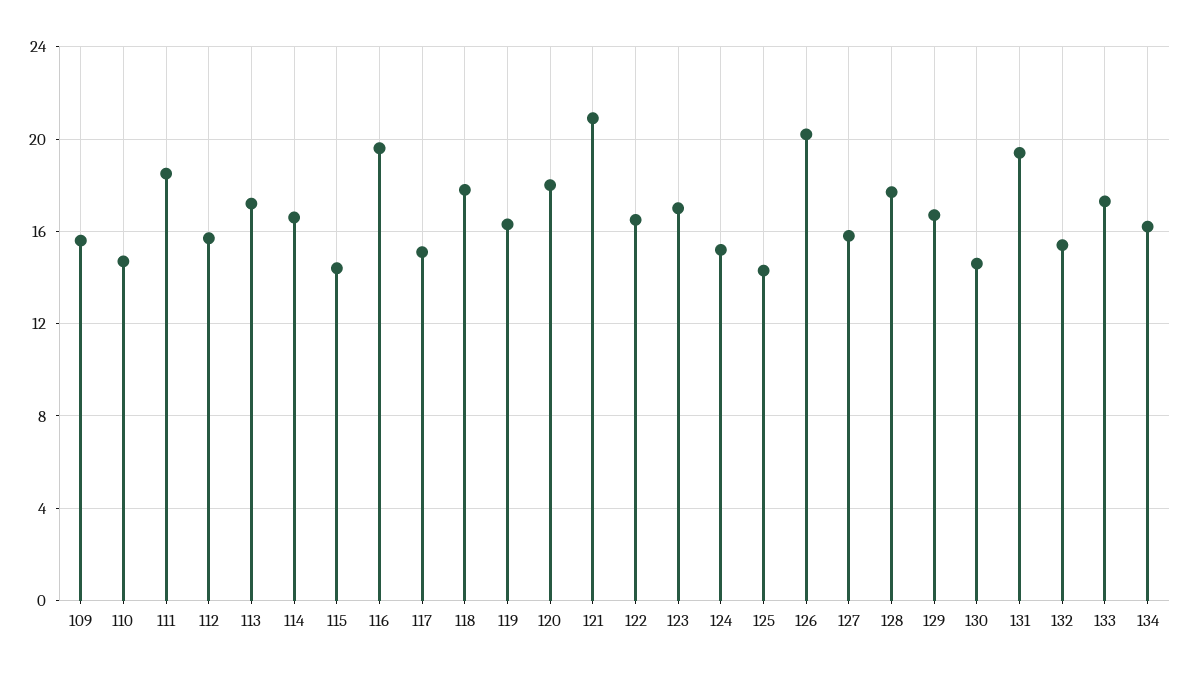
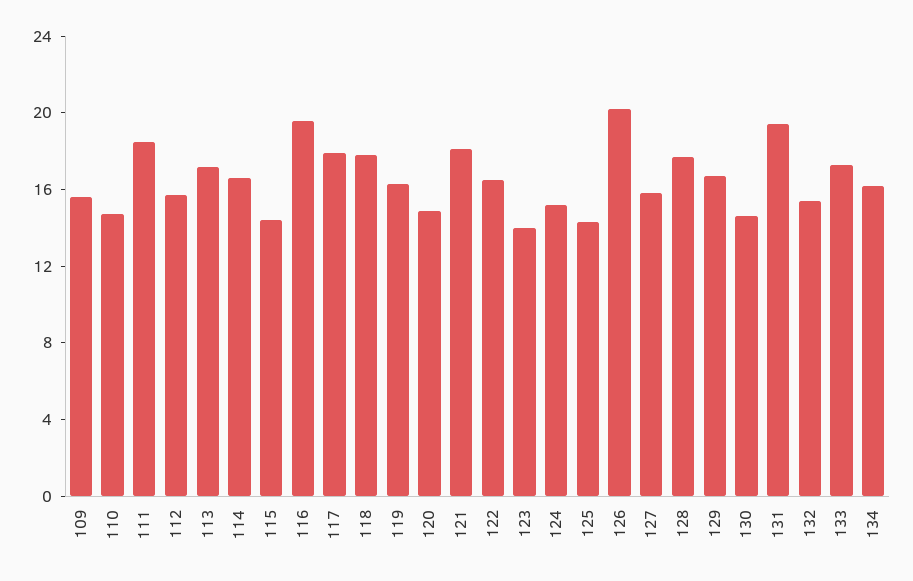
  {
    "109": 15.5,
    "110": 14.5,
    "111": 18.5,
    "112": 15.5,
    "113": 17,
    "114": 16.5,
    "115": 14.5,
    "116": 19.5,
-   "117": 15,
+   "117": 18,
    "118": 18,
    "119": 16.5,
-   "120": 18,
+   "120": 15,
-   "121": 21,
+   "121": 18,
    "122": 16.5,
-   "123": 17,
+   "123": 14,
    "124": 15,
    "125": 14.5,
    "126": 20,
    "127": 16,
    "128": 17.5,
    "129": 16.5,
    "130": 14.5,
    "131": 19.5,
    "132": 15.5,
    "133": 17.5,
    "134": 16
  }

